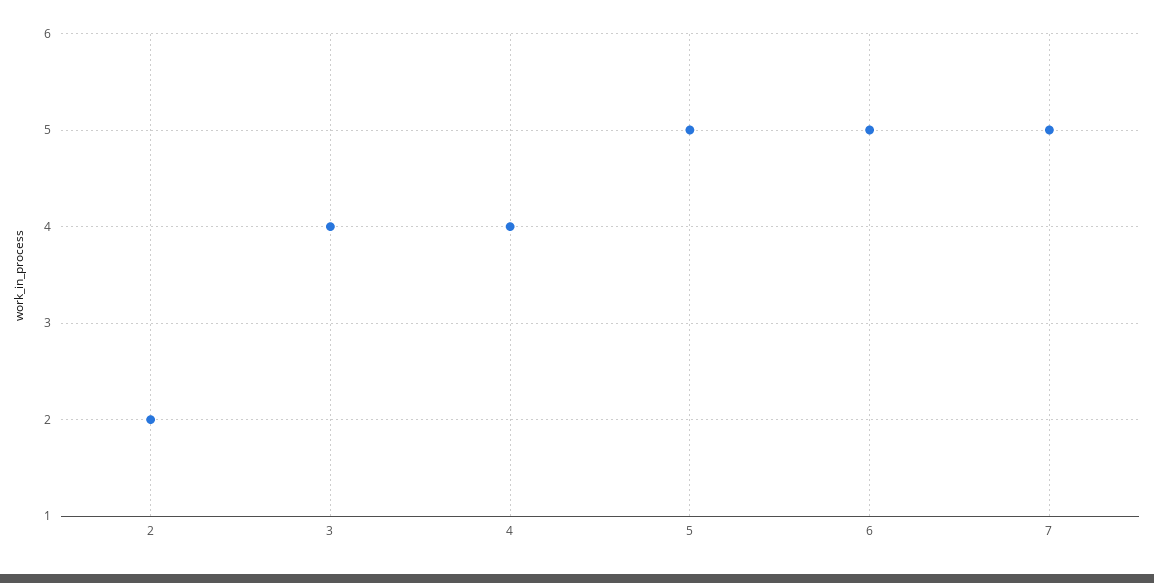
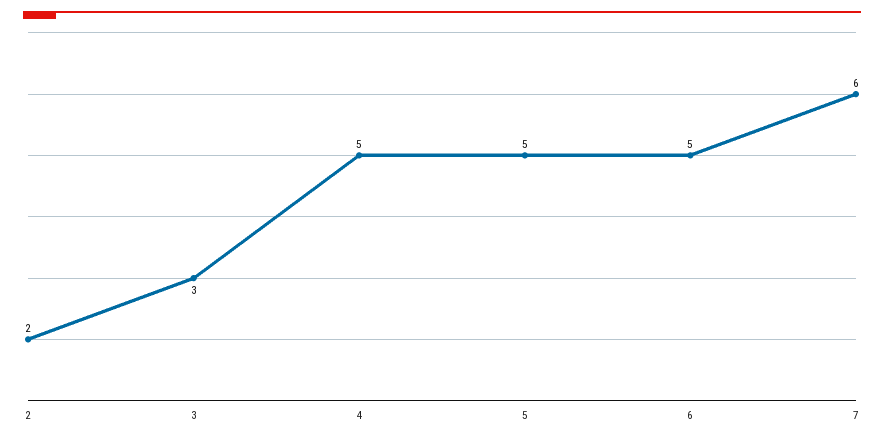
  {
    "2": 2,
-   "3": 4,
+   "3": 3,
-   "4": 4,
+   "4": 5,
    "5": 5,
    "6": 5,
-   "7": 5
+   "7": 6
  }

